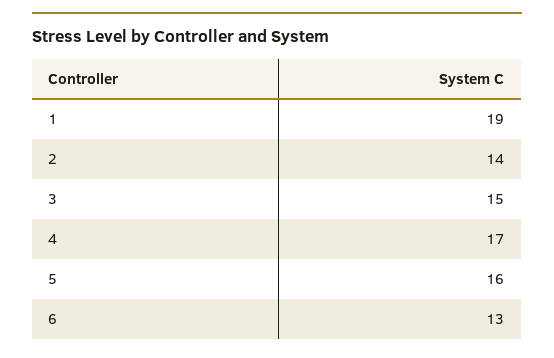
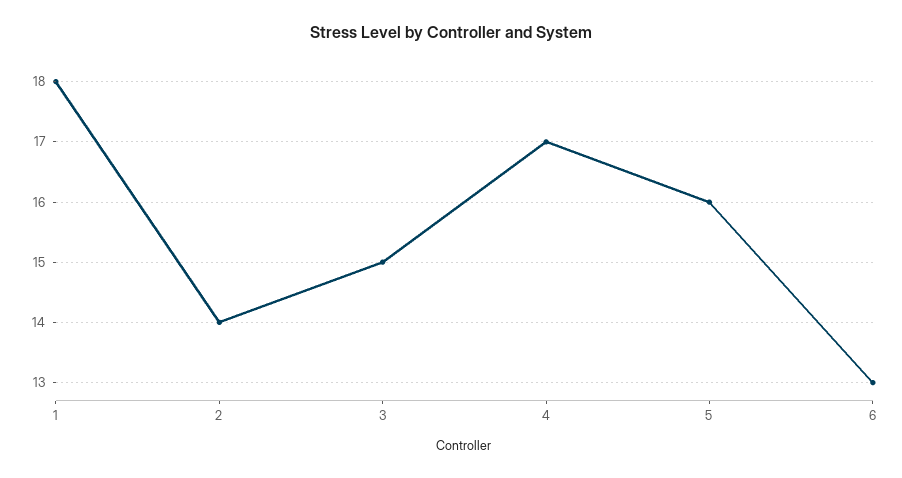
  {
-   "1": 19,
+   "1": 18,
    "2": 14,
    "3": 15,
    "4": 17,
    "5": 16,
    "6": 13
  }

